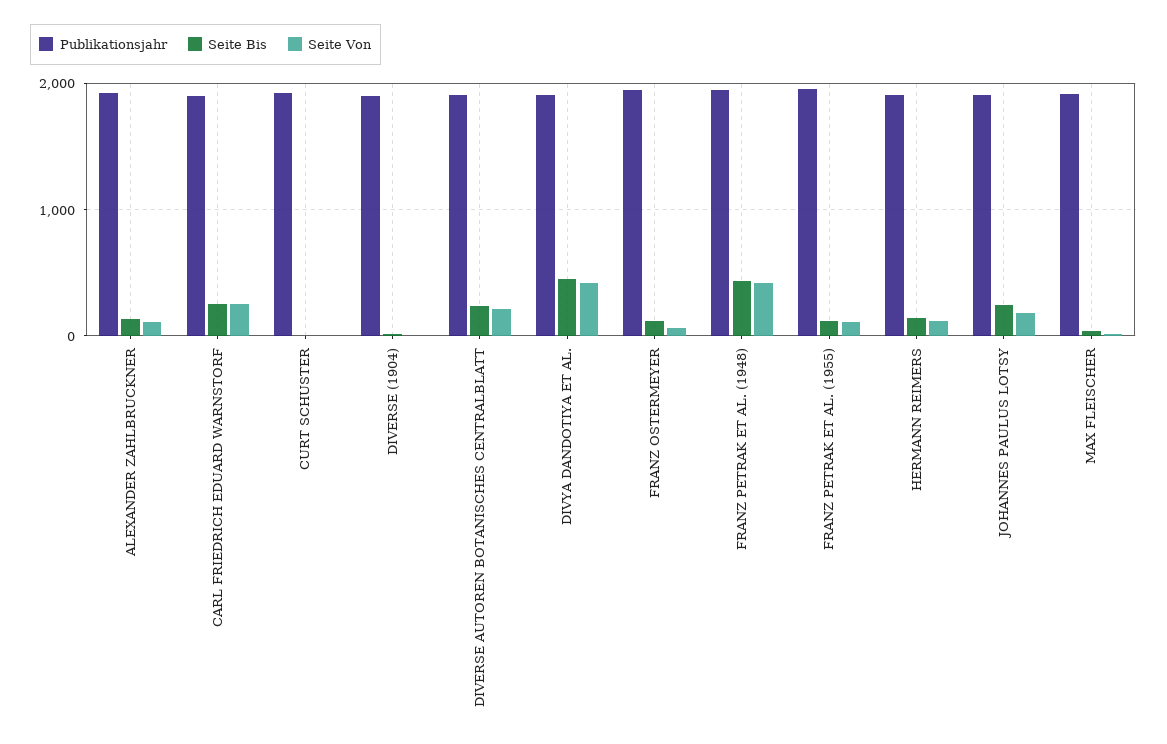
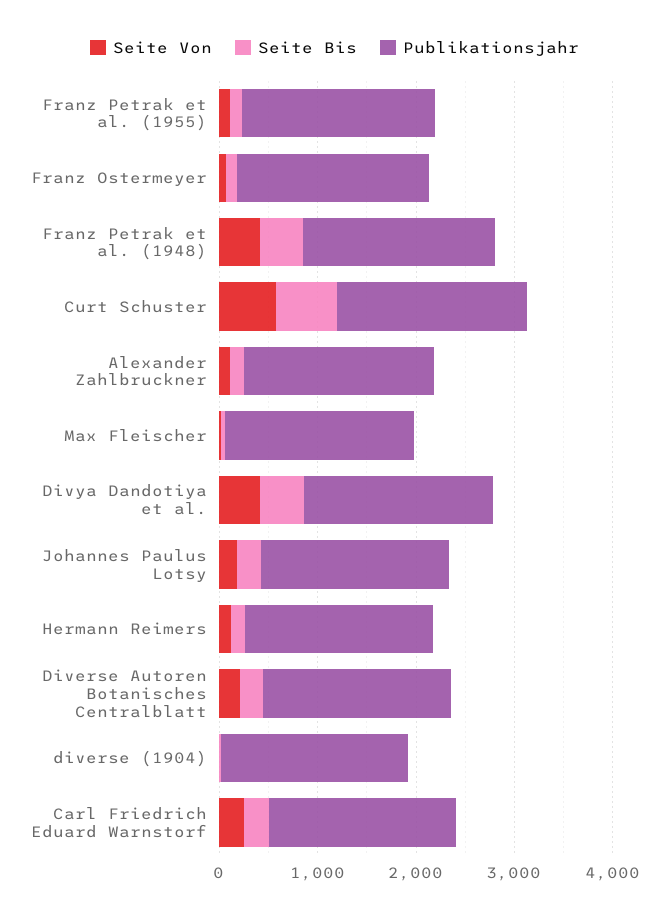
  {
    "Publikationsjahr": {
      "ALEXANDER ZAHLBRUCKNER": 1900,
      "CARL FRIEDRICH EDUARD WARNSTORF": 1900,
      "CURT SCHUSTER": 1900,
      "DIVERSE (1904)": 1900,
      "DIVERSE AUTOREN BOTANISCHES CENTRALBLATT": 1900,
      "DIVYA DANDOTIYA ET AL.": 1900,
      "FRANZ OSTERMEYER": 2000,
      "FRANZ PETRAK ET AL. (1948)": 1900,
      "FRANZ PETRAK ET AL. (1955)": 2000,
      "HERMANN REIMERS": 1900,
      "JOHANNES PAULUS LOTSY": 1900,
      "MAX FLEISCHER": 1900
    },
    "Seite Bis": {
      "ALEXANDER ZAHLBRUCKNER": 100,
      "CARL FRIEDRICH EDUARD WARNSTORF": 300,
-     "CURT SCHUSTER": 0,
+     "CURT SCHUSTER": 600,
      "DIVERSE (1904)": 0,
      "DIVERSE AUTOREN BOTANISCHES CENTRALBLATT": 200,
      "DIVYA DANDOTIYA ET AL.": 400,
      "FRANZ OSTERMEYER": 100,
      "FRANZ PETRAK ET AL. (1948)": 400,
      "FRANZ PETRAK ET AL. (1955)": 100,
      "HERMANN REIMERS": 100,
      "JOHANNES PAULUS LOTSY": 200,
      "MAX FLEISCHER": 0
    },
    "Seite Von": {
      "ALEXANDER ZAHLBRUCKNER": 100,
      "CARL FRIEDRICH EDUARD WARNSTORF": 300,
-     "CURT SCHUSTER": 0,
+     "CURT SCHUSTER": 600,
      "DIVERSE (1904)": 0,
      "DIVERSE AUTOREN BOTANISCHES CENTRALBLATT": 200,
      "DIVYA DANDOTIYA ET AL.": 400,
      "FRANZ OSTERMEYER": 100,
      "FRANZ PETRAK ET AL. (1948)": 400,
      "FRANZ PETRAK ET AL. (1955)": 100,
      "HERMANN REIMERS": 100,
      "JOHANNES PAULUS LOTSY": 200,
      "MAX FLEISCHER": 0
    }
  }

